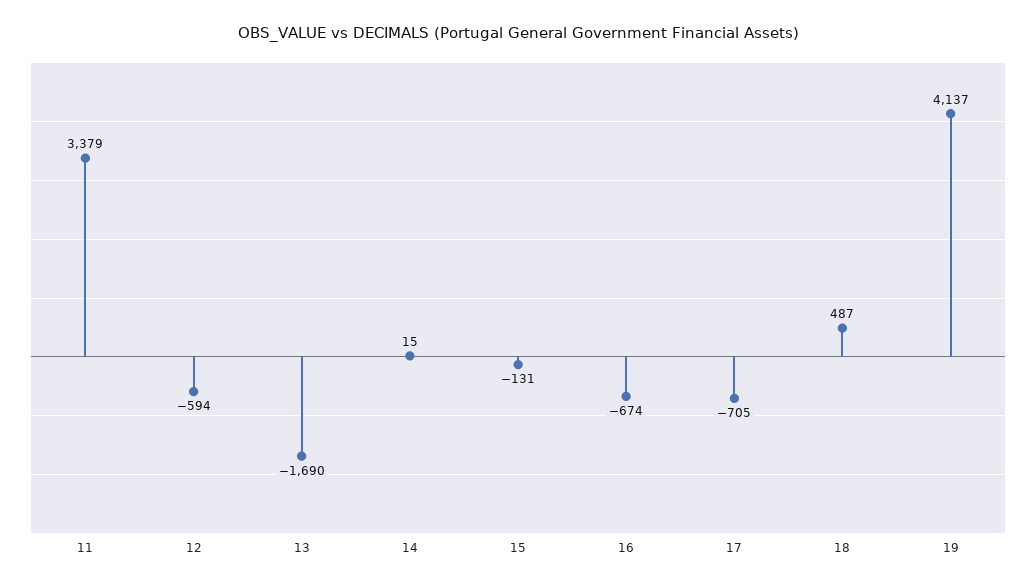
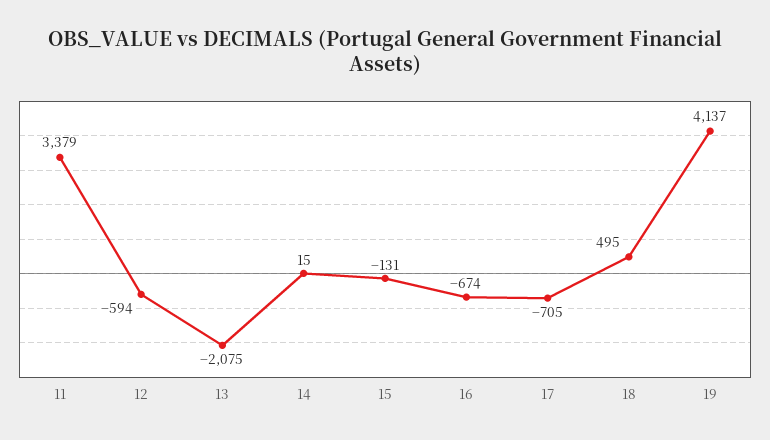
  {
    "11": 3379,
    "12": -594,
-   "13": -1690,
+   "13": -2075,
    "14": 15,
    "15": -131,
    "16": -674,
    "17": -705,
-   "18": 487,
+   "18": 495,
    "19": 4137
  }

